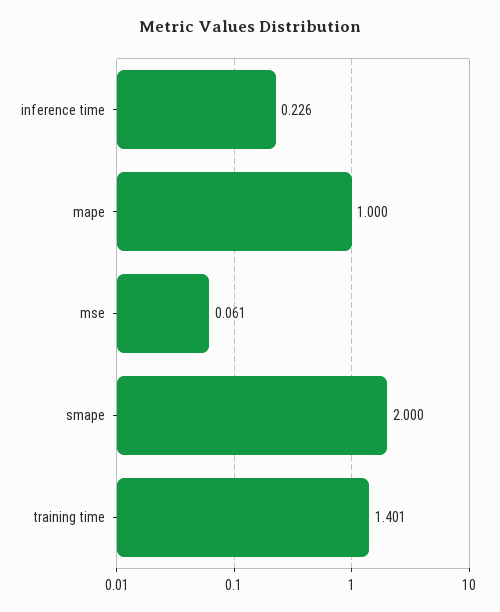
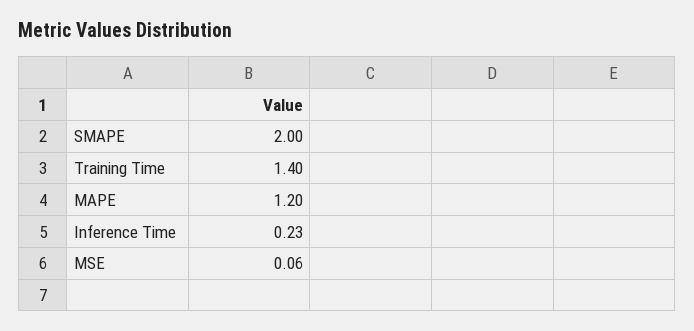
  {
    "inference time": 0.226,
-   "mape": 1,
+   "mape": 1.2,
    "mse": 0.061,
    "smape": 2,
    "training time": 1.401
  }

